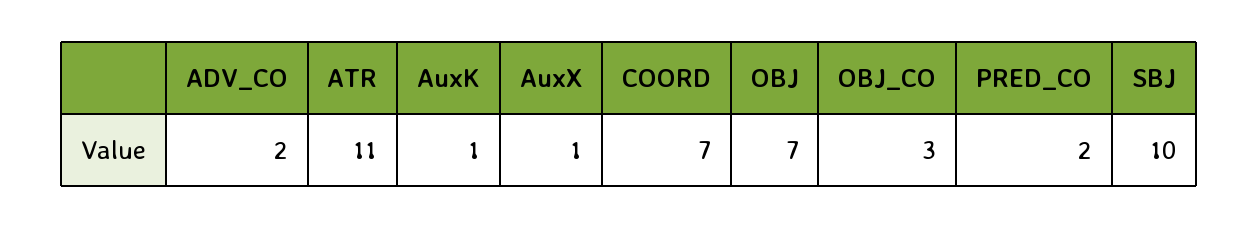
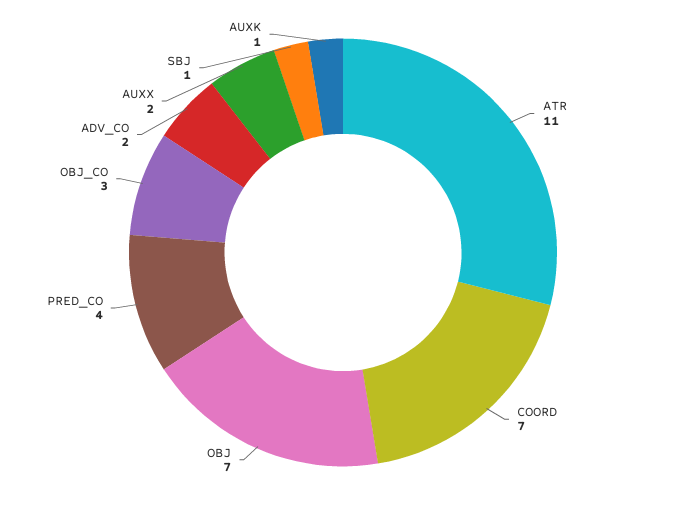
  {
    "ADV_CO": 2,
    "ATR": 11,
    "AuxK": 1,
-   "AuxX": 1,
+   "AuxX": 2,
    "COORD": 7,
    "OBJ": 7,
    "OBJ_CO": 3,
-   "PRED_CO": 2,
+   "PRED_CO": 4,
-   "SBJ": 10
+   "SBJ": 1
  }

